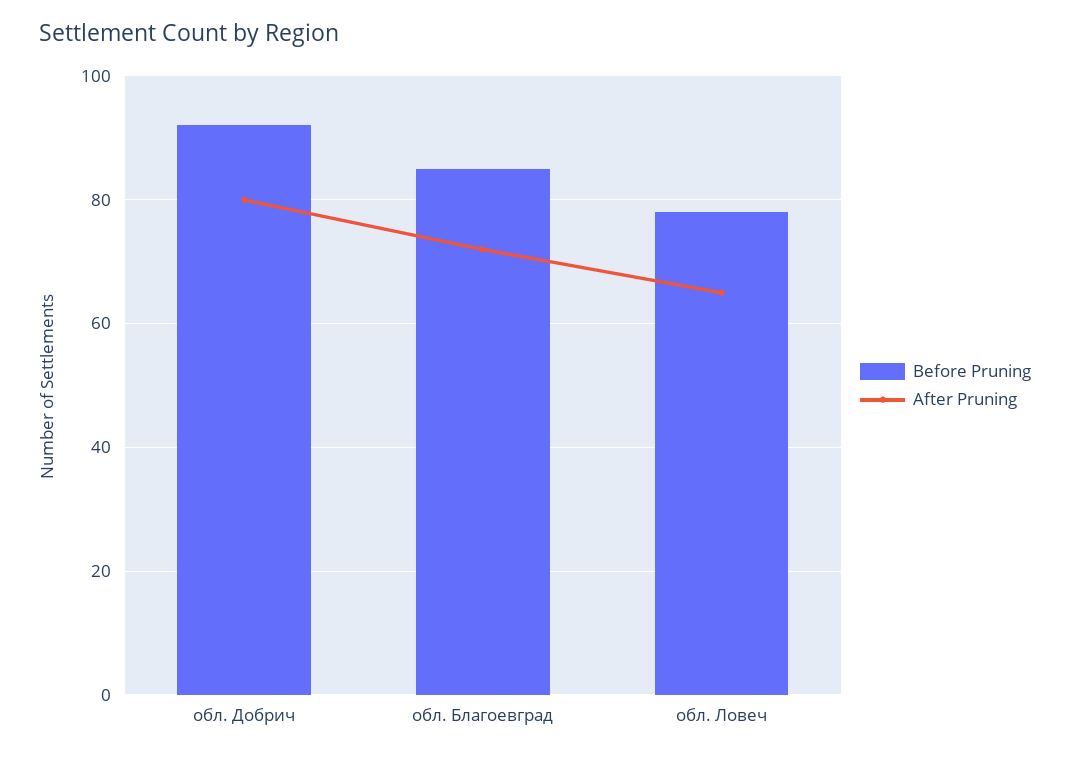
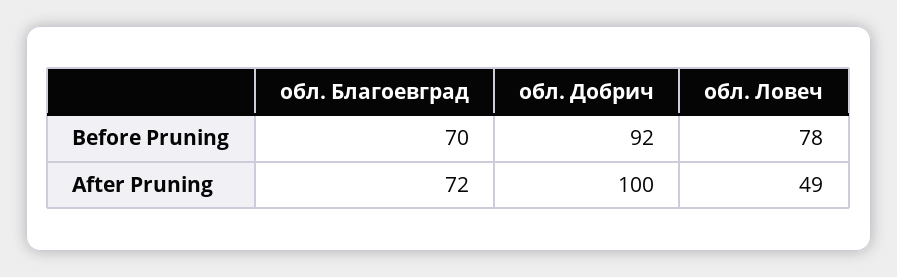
  {
    "Before Pruning": {
      "обл. Добрич": 92,
-     "обл. Благоевград": 85,
+     "обл. Благоевград": 70,
      "обл. Ловеч": 78
    },
    "After Pruning": {
-     "обл. Добрич": 80,
+     "обл. Добрич": 100,
      "обл. Благоевград": 72,
-     "обл. Ловеч": 65
+     "обл. Ловеч": 49
    }
  }

